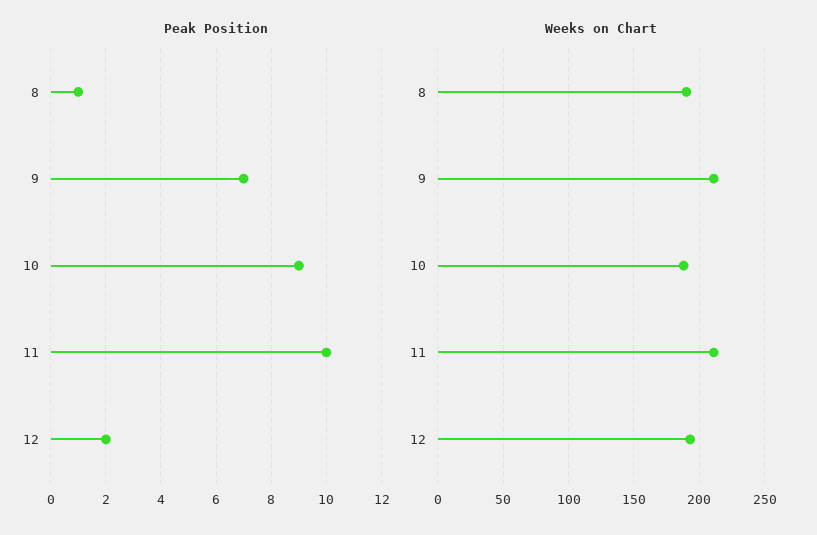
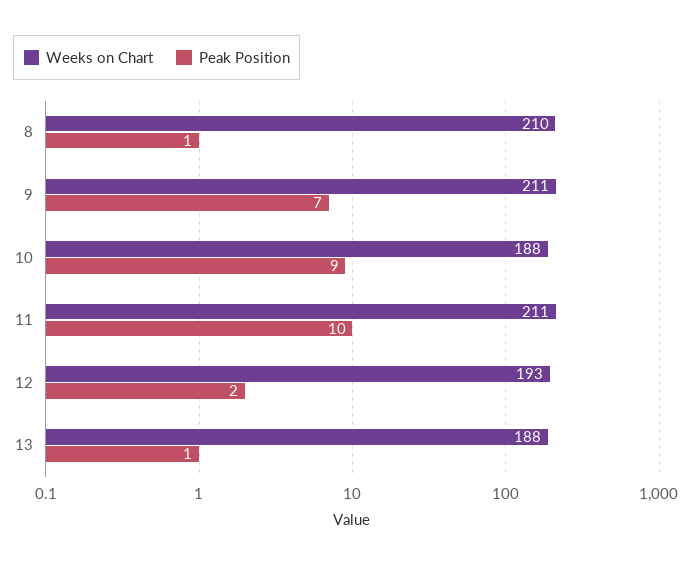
  {
    "Peak Position": {
      "8": 1,
      "9": 7,
      "10": 9,
      "11": 10,
-     "12": 2
+     "12": 2,
+     "13": 1
    },
    "Weeks on Chart": {
-     "8": 190,
+     "8": 210,
      "9": 211,
      "10": 188,
      "11": 211,
-     "12": 193
+     "12": 193,
+     "13": 188
    }
  }

